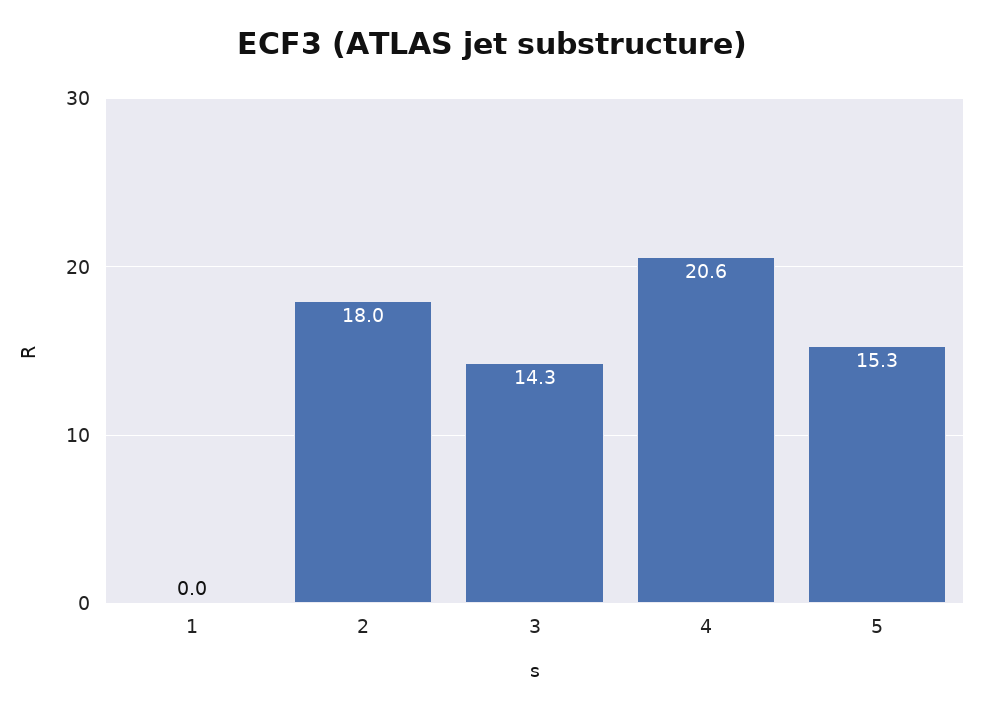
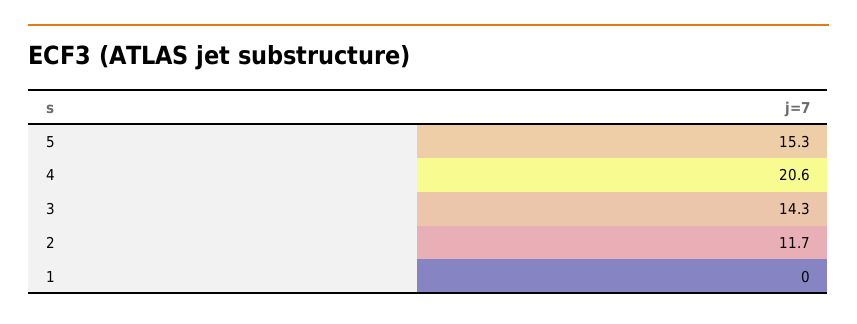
  {
    "1": 0,
-   "2": 18,
+   "2": 11.7,
    "3": 14.3,
    "4": 20.6,
    "5": 15.3
  }

